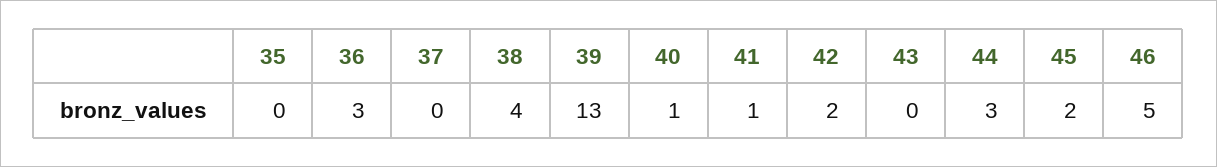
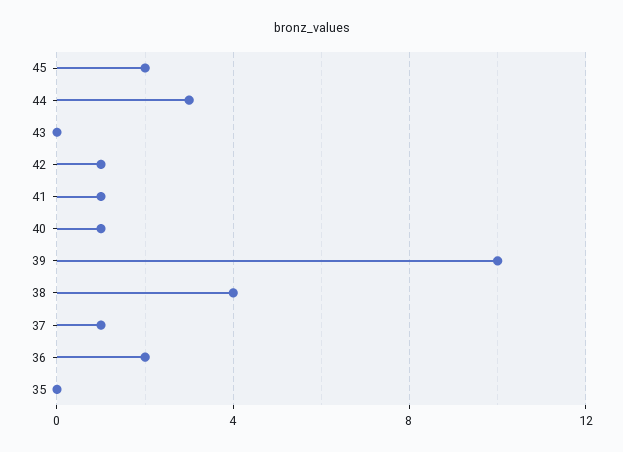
  {
    "35": 0,
-   "36": 3,
+   "36": 2,
-   "37": 0,
+   "37": 1,
    "38": 4,
-   "39": 13,
+   "39": 10,
    "40": 1,
    "41": 1,
-   "42": 2,
+   "42": 1,
    "43": 0,
    "44": 3,
-   "45": 2,
+   "45": 2
-   "46": 5
  }

